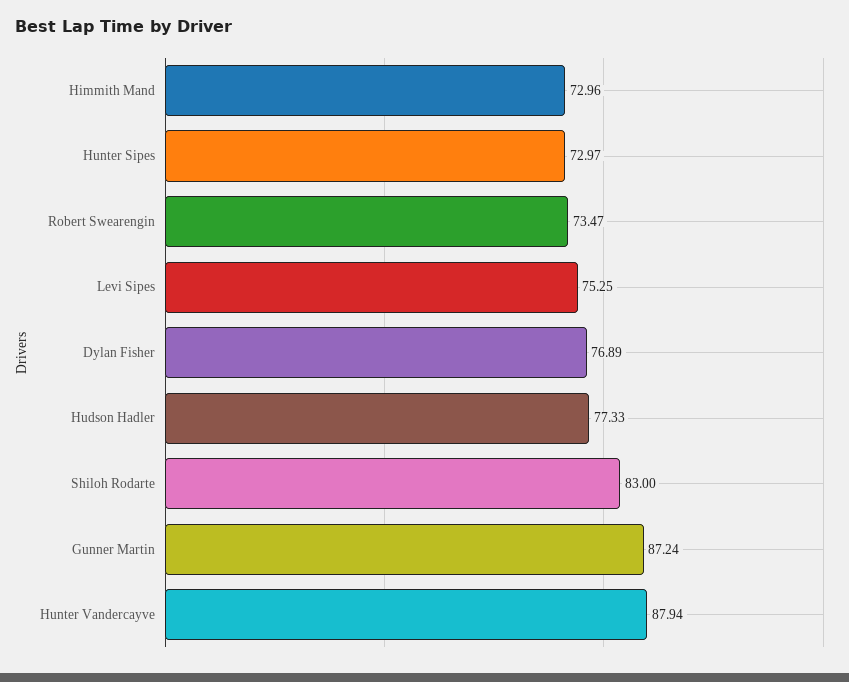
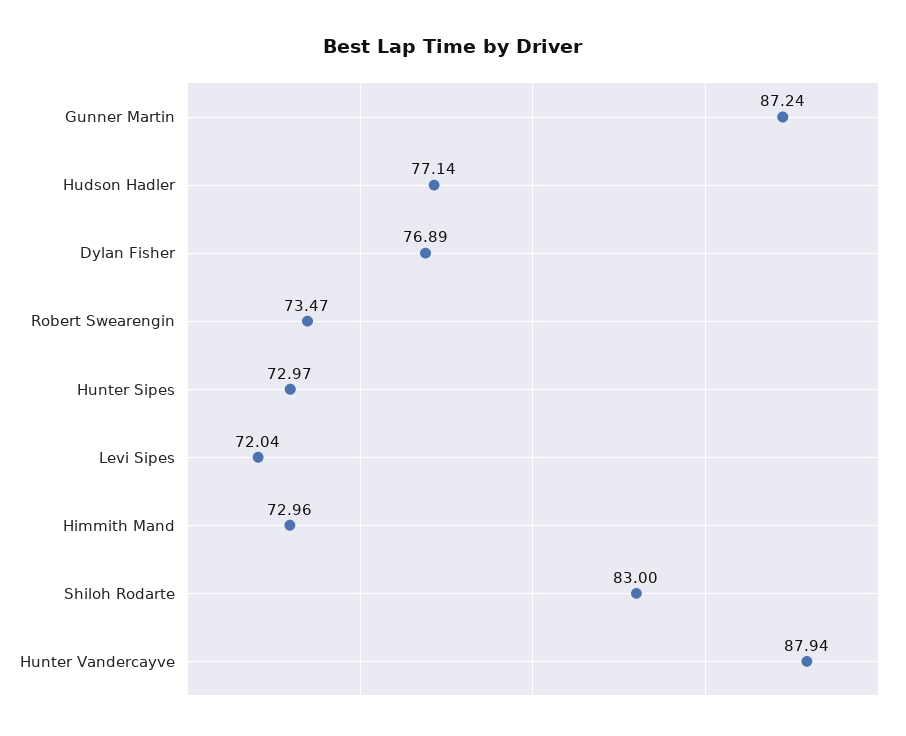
  {
    "Himmith Mand": 72.96,
    "Hunter Sipes": 72.97,
    "Robert Swearengin": 73.47,
-   "Levi Sipes": 75.25,
+   "Levi Sipes": 72.04,
    "Dylan Fisher": 76.89,
-   "Hudson Hadler": 77.33,
+   "Hudson Hadler": 77.14,
    "Shiloh Rodarte": 83,
    "Gunner Martin": 87.24,
    "Hunter Vandercayve": 87.94
  }

